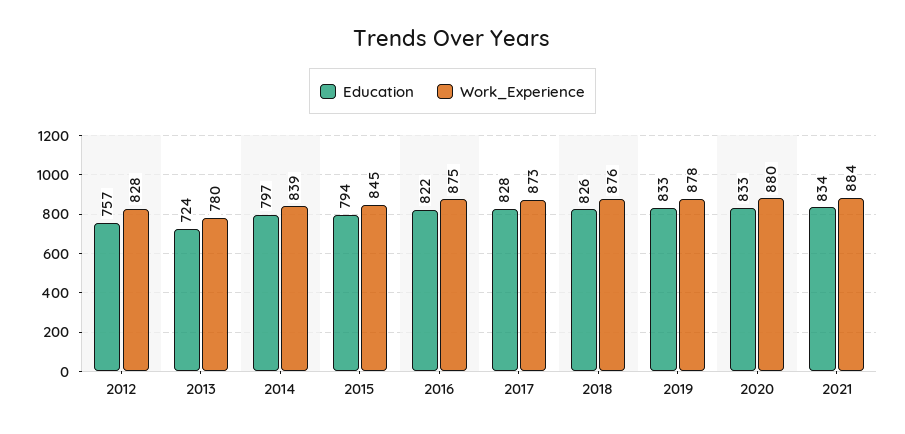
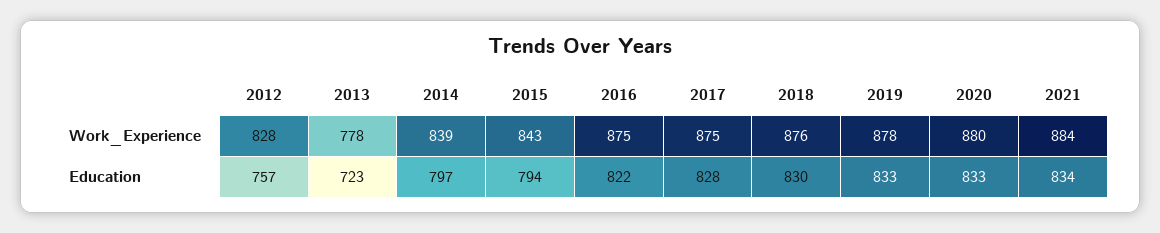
  {
    "Education": {
      "2012": 757,
-     "2013": 724,
+     "2013": 723,
      "2014": 797,
      "2015": 794,
      "2016": 822,
      "2017": 828,
-     "2018": 826,
+     "2018": 830,
      "2019": 833,
      "2020": 833,
      "2021": 834
    },
    "Work_Experience": {
      "2012": 828,
-     "2013": 780,
+     "2013": 778,
      "2014": 839,
-     "2015": 845,
+     "2015": 843,
      "2016": 875,
-     "2017": 873,
+     "2017": 875,
      "2018": 876,
      "2019": 878,
      "2020": 880,
      "2021": 884
    }
  }

